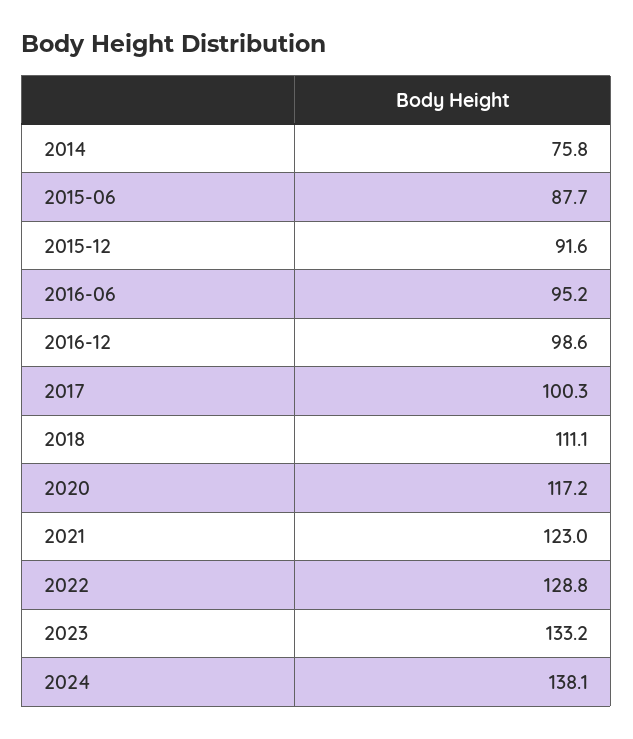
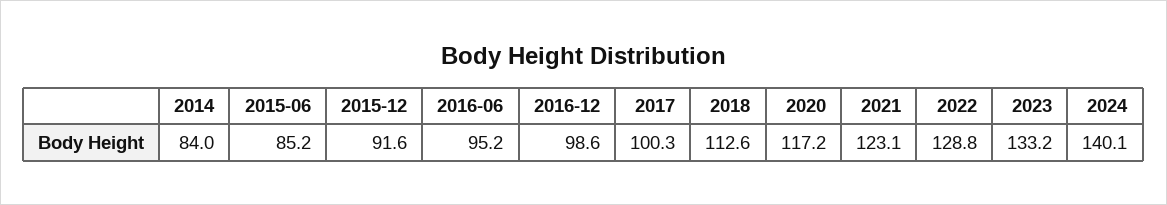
  {
-   "2014": 75.8,
+   "2014": 84,
-   "2015-06": 87.7,
+   "2015-06": 85.2,
    "2015-12": 91.6,
    "2016-06": 95.2,
    "2016-12": 98.6,
    "2017": 100.3,
-   "2018": 111.1,
+   "2018": 112.6,
    "2020": 117.2,
-   "2021": 123,
+   "2021": 123.1,
    "2022": 128.8,
    "2023": 133.2,
-   "2024": 138.1
+   "2024": 140.1
  }

